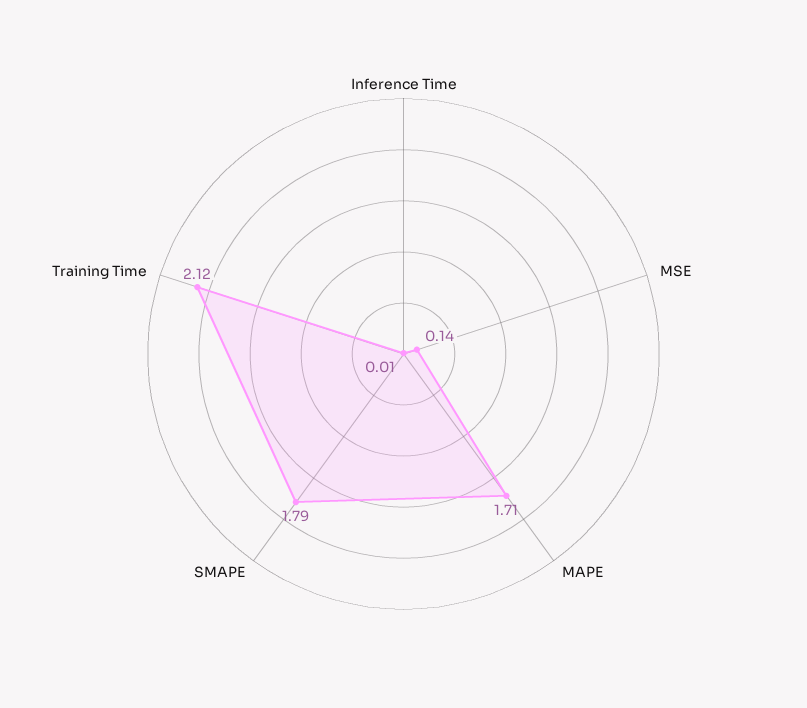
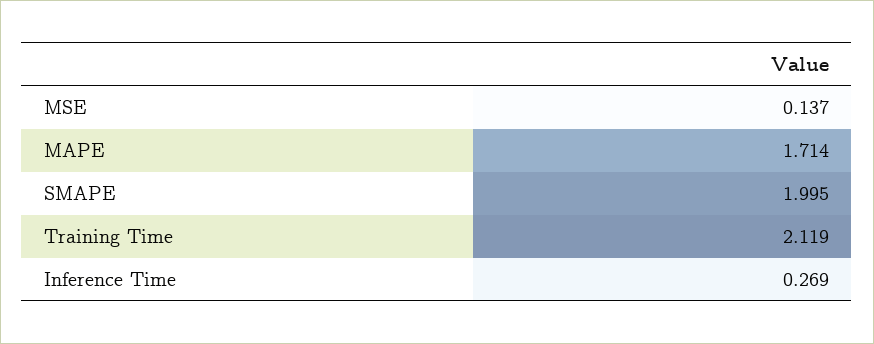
  {
-   "Inference Time": 0.01,
+   "Inference Time": 0.269,
    "MSE": 0.137,
    "MAPE": 1.714,
-   "SMAPE": 1.79,
+   "SMAPE": 1.995,
    "Training Time": 2.119
  }

